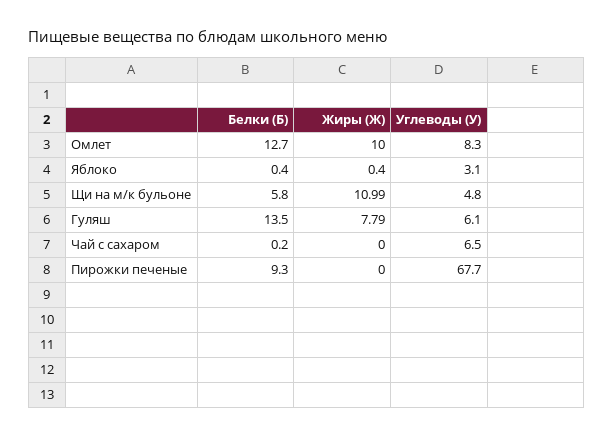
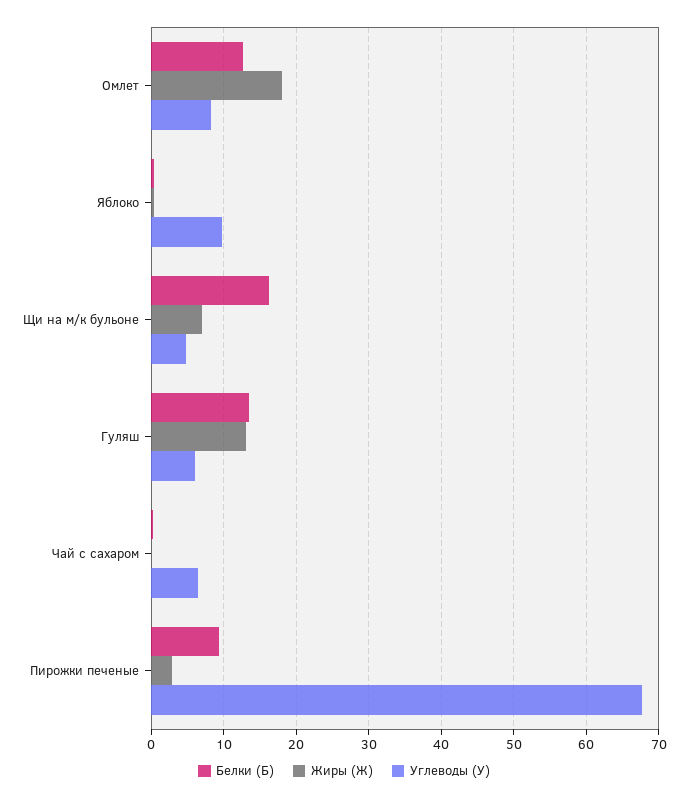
  {
    "Белки (Б)": {
      "Омлет": 12.7,
      "Яблоко": 0.4,
-     "Щи на м/к бульоне": 5.8,
+     "Щи на м/к бульоне": 16,
      "Гуляш": 13.5,
      "Чай с сахаром": 0.2,
      "Пирожки печеные": 9.3
    },
    "Жиры (Ж)": {
-     "Омлет": 10,
+     "Омлет": 18,
      "Яблоко": 0.4,
-     "Щи на м/к бульоне": 10.99,
+     "Щи на м/к бульоне": 7,
-     "Гуляш": 7.79,
+     "Гуляш": 13,
      "Чай с сахаром": 0,
-     "Пирожки печеные": 0
+     "Пирожки печеные": 3
    },
    "Углеводы (У)": {
      "Омлет": 8.3,
-     "Яблоко": 3.1,
+     "Яблоко": 10,
      "Щи на м/к бульоне": 4.8,
      "Гуляш": 6.1,
      "Чай с сахаром": 6.5,
      "Пирожки печеные": 67.7
    }
  }

